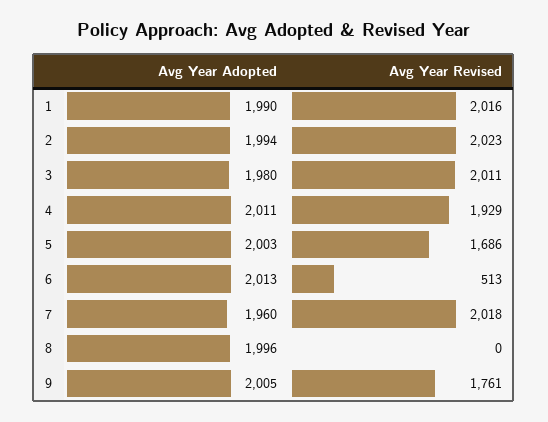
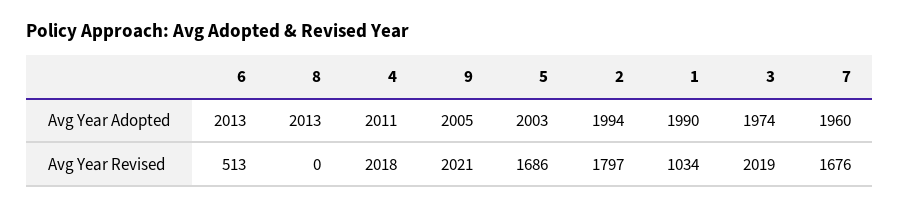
  {
    "Avg Year Adopted": {
      "1": 1990,
      "2": 1994,
-     "3": 1980,
+     "3": 1974,
      "4": 2011,
      "5": 2003,
      "6": 2013,
      "7": 1960,
-     "8": 1996,
+     "8": 2013,
      "9": 2005
    },
    "Avg Year Revised": {
-     "1": 2016,
+     "1": 1034,
-     "2": 2023,
+     "2": 1797,
-     "3": 2011,
+     "3": 2019,
-     "4": 1929,
+     "4": 2018,
      "5": 1686,
      "6": 513,
-     "7": 2018,
+     "7": 1676,
      "8": 0,
-     "9": 1761
+     "9": 2021
    }
  }

